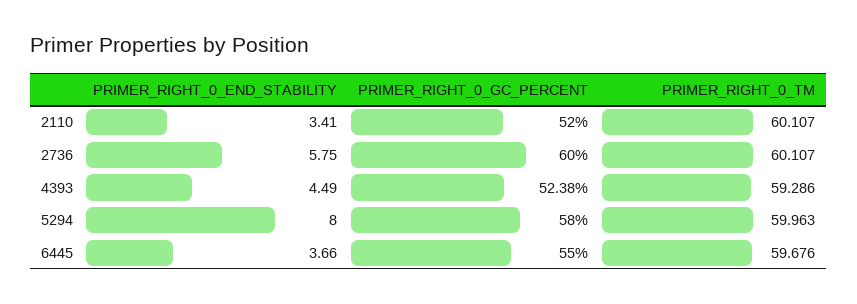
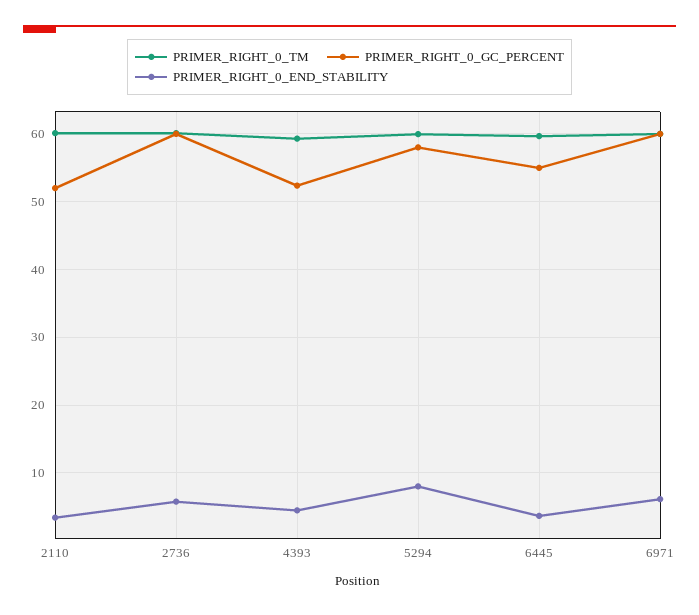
  {
    "PRIMER_RIGHT_0_END_STABILITY": {
      "2110": 3.41,
      "2736": 5.75,
      "4393": 4.49,
      "5294": 8,
-     "6445": 3.66
+     "6445": 3.66,
+     "6971": 6
    },
    "PRIMER_RIGHT_0_GC_PERCENT": {
      "2110": 52,
      "2736": 60,
      "4393": 52.38,
      "5294": 58,
-     "6445": 55
+     "6445": 55,
+     "6971": 60
    },
    "PRIMER_RIGHT_0_TM": {
      "2110": 60.107,
      "2736": 60.107,
      "4393": 59.286,
      "5294": 59.963,
-     "6445": 59.676
+     "6445": 59.676,
+     "6971": 60
    }
  }

